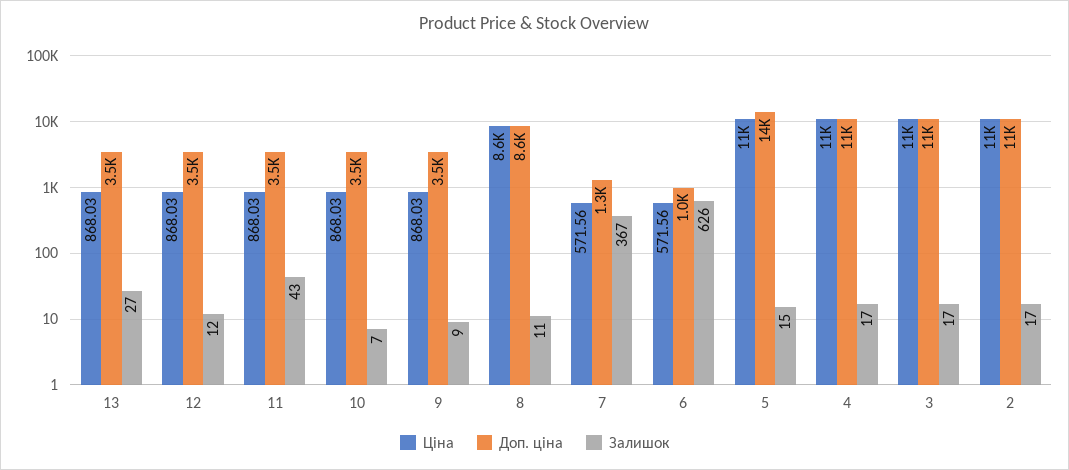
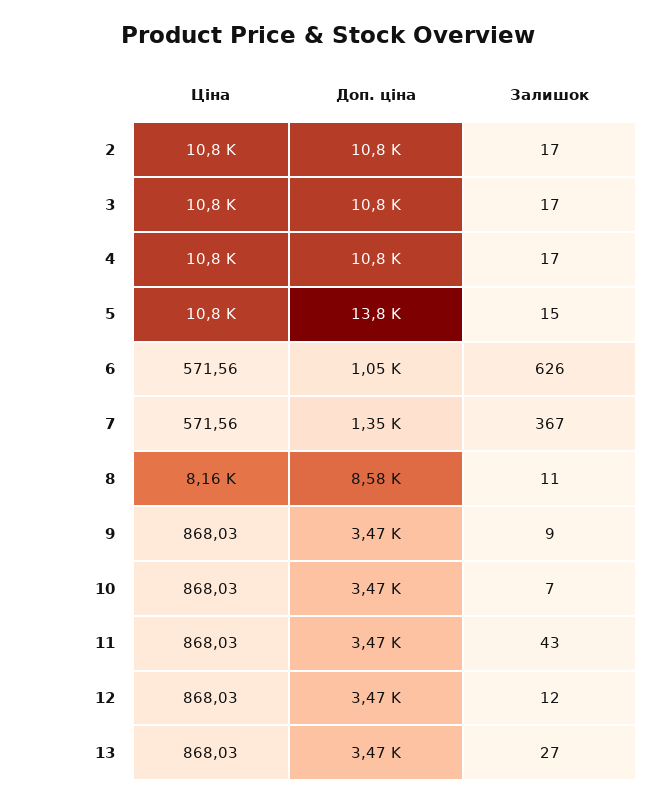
  {
    "Ціна": {
      "13": 868.03,
      "12": 868.03,
      "11": 868.03,
      "10": 868.03,
      "9": 868.03,
-     "8": 8600,
+     "8": 8160,
      "7": 571.56,
      "6": 571.56,
      "5": 10800,
      "4": 10800,
      "3": 10800,
      "2": 10800
    },
    "Доп. ціна": {
      "13": 3470,
      "12": 3470,
      "11": 3470,
      "10": 3470,
      "9": 3470,
      "8": 8580,
      "7": 1350,
      "6": 1050,
      "5": 13800,
      "4": 10800,
      "3": 10800,
      "2": 10800
    },
    "Залишок": {
      "13": 27,
      "12": 12,
      "11": 43,
      "10": 7,
      "9": 9,
      "8": 11,
      "7": 367,
      "6": 626,
      "5": 15,
      "4": 17,
      "3": 17,
      "2": 17
    }
  }

